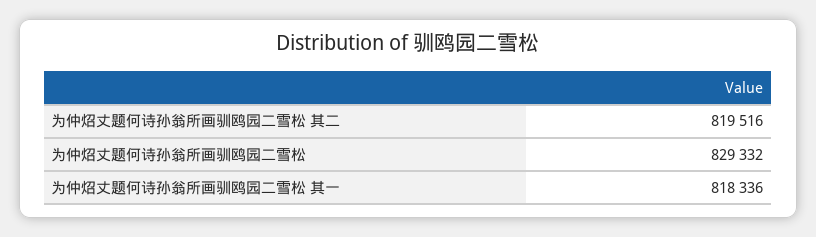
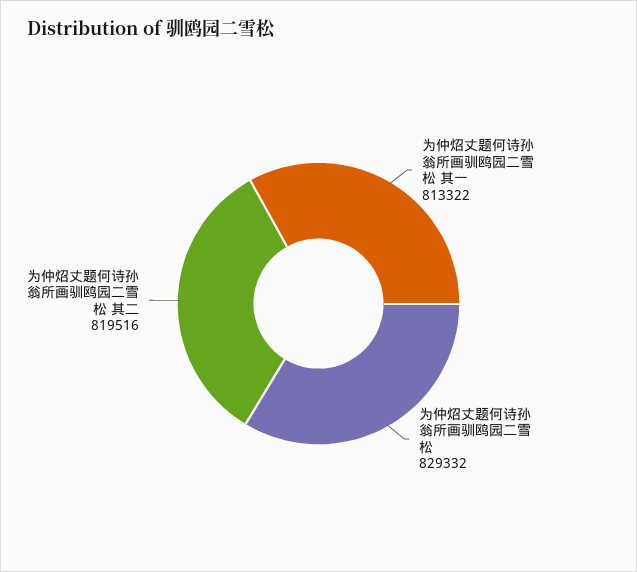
  {
    "为仲炤丈题何诗孙翁所画驯鸥园二雪松 其二": 819516,
    "为仲炤丈题何诗孙翁所画驯鸥园二雪松": 829332,
-   "为仲炤丈题何诗孙翁所画驯鸥园二雪松 其一": 818336
+   "为仲炤丈题何诗孙翁所画驯鸥园二雪松 其一": 813322
  }

